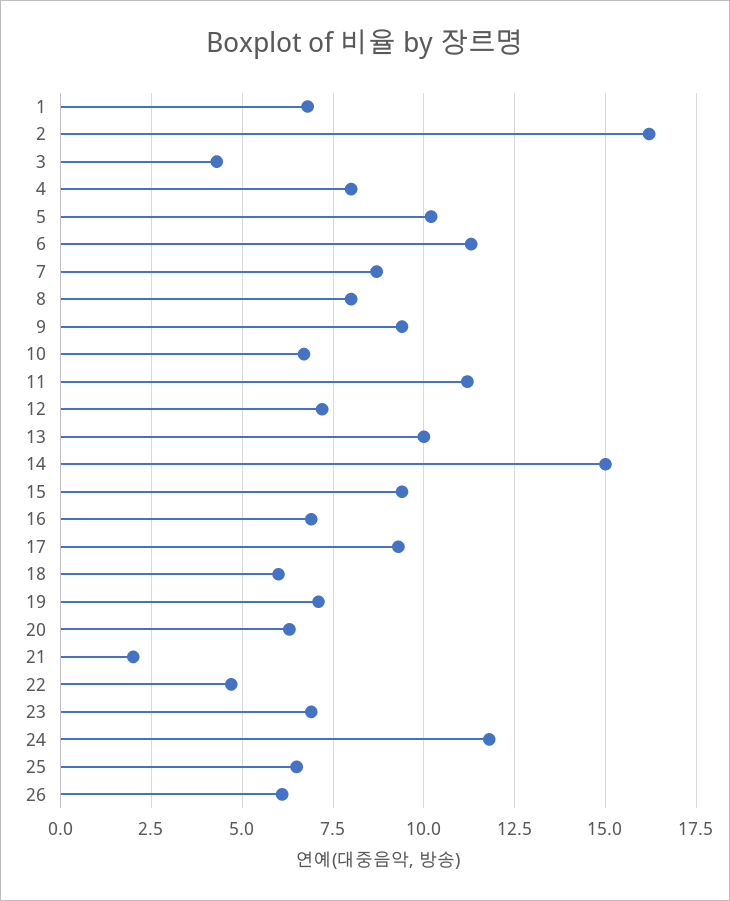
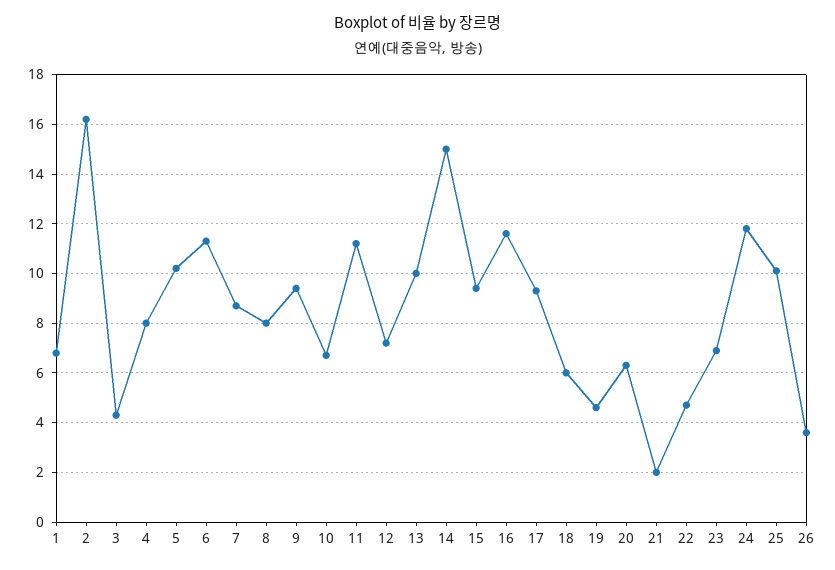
  {
    "1": 7,
    "2": 16,
    "3": 4.5,
    "4": 8,
    "5": 10,
    "6": 11.5,
    "7": 8.5,
    "8": 8,
    "9": 9.5,
    "10": 6.5,
    "11": 11,
    "12": 7,
    "13": 10,
    "14": 15,
    "15": 9.5,
-   "16": 7,
+   "16": 11.5,
    "17": 9.5,
    "18": 6,
-   "19": 7,
+   "19": 4.5,
    "20": 6.5,
    "21": 2,
    "22": 4.5,
    "23": 7,
    "24": 12,
-   "25": 6.5,
+   "25": 10,
-   "26": 6
+   "26": 3.5
  }

